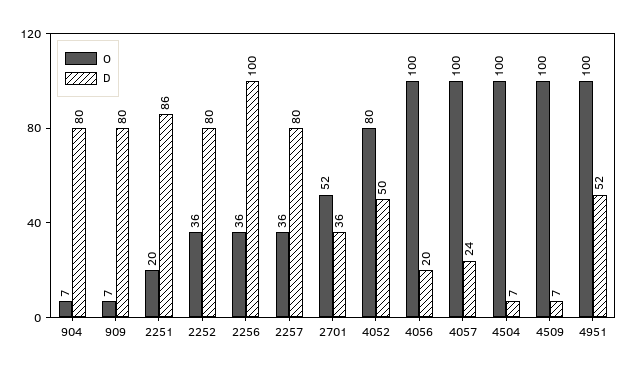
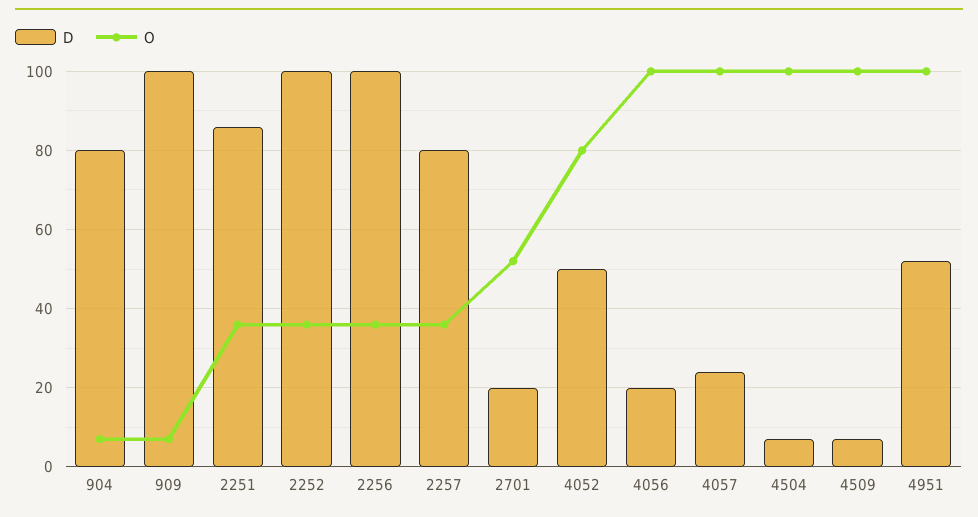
  {
    "O": {
      "904": 7,
      "909": 7,
-     "2251": 20,
+     "2251": 35,
      "2252": 36,
      "2256": 36,
      "2257": 36,
      "2701": 52,
      "4052": 80,
      "4056": 100,
      "4057": 100,
      "4504": 100,
      "4509": 100,
      "4951": 100
    },
    "D": {
      "904": 80,
-     "909": 80,
+     "909": 100,
      "2251": 86,
-     "2252": 80,
+     "2252": 100,
      "2256": 100,
      "2257": 80,
-     "2701": 36,
+     "2701": 20,
      "4052": 50,
      "4056": 20,
      "4057": 24,
      "4504": 7,
      "4509": 7,
      "4951": 52
    }
  }

